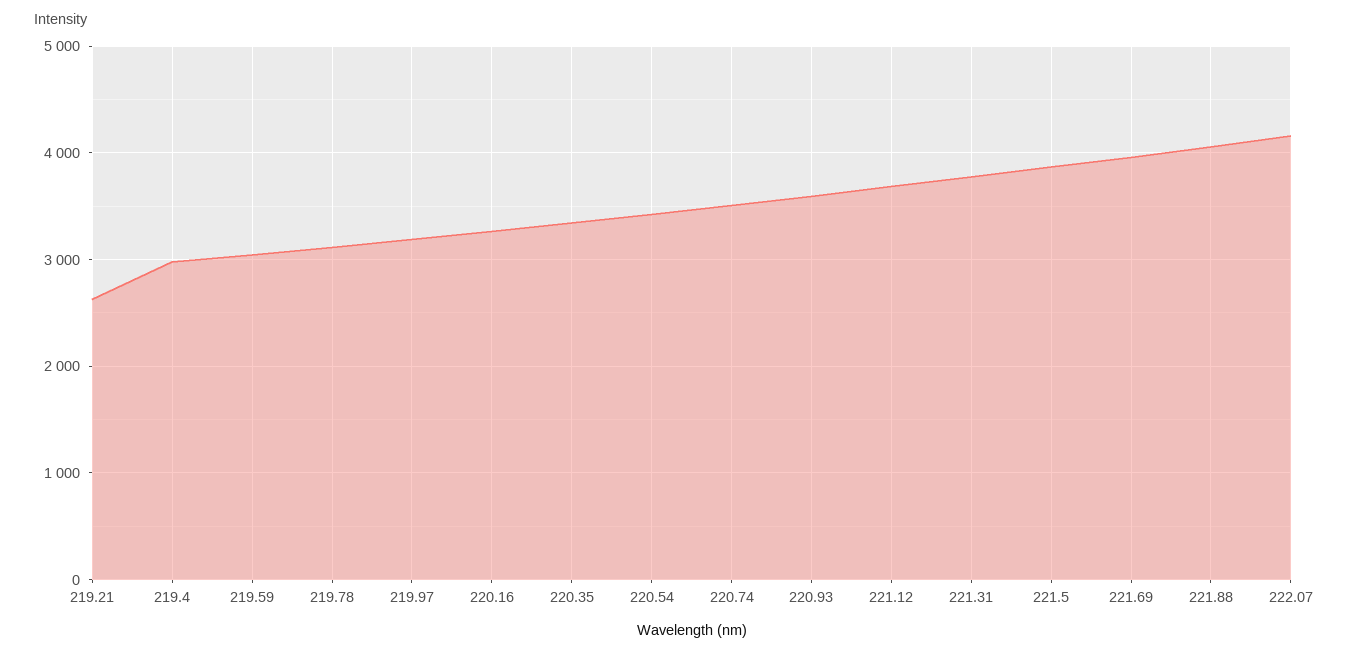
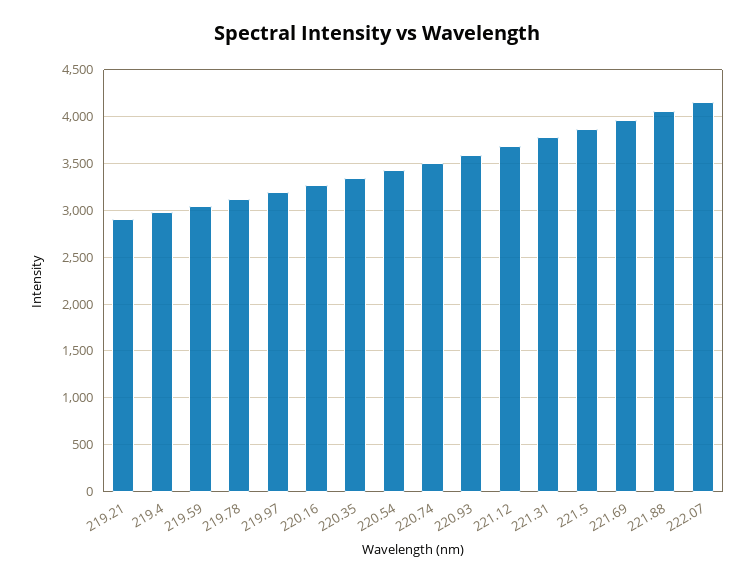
  {
-   "219.21": 2600,
+   "219.21": 2900,
    "219.4": 3000,
    "219.59": 3000,
    "219.78": 3100,
    "219.97": 3200,
    "220.16": 3300,
    "220.35": 3300,
    "220.54": 3400,
    "220.74": 3500,
    "220.93": 3600,
    "221.12": 3700,
    "221.31": 3800,
    "221.5": 3900,
    "221.69": 4000,
    "221.88": 4100,
    "222.07": 4200
  }

